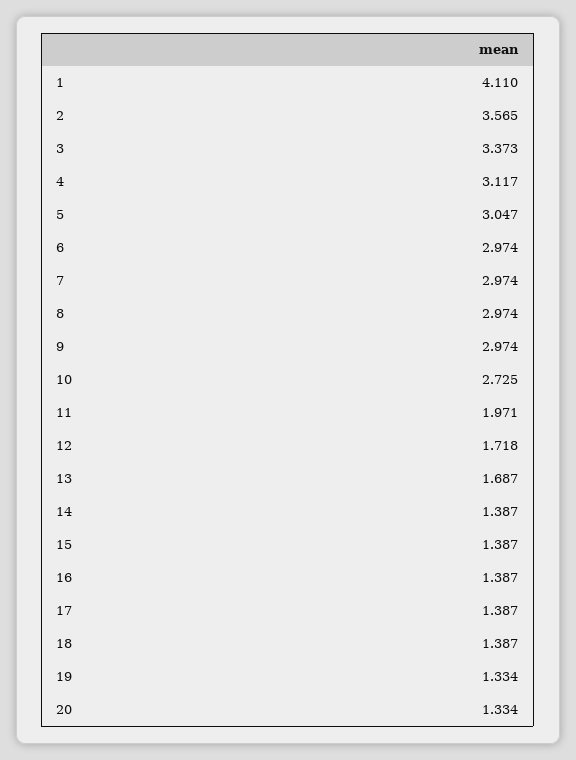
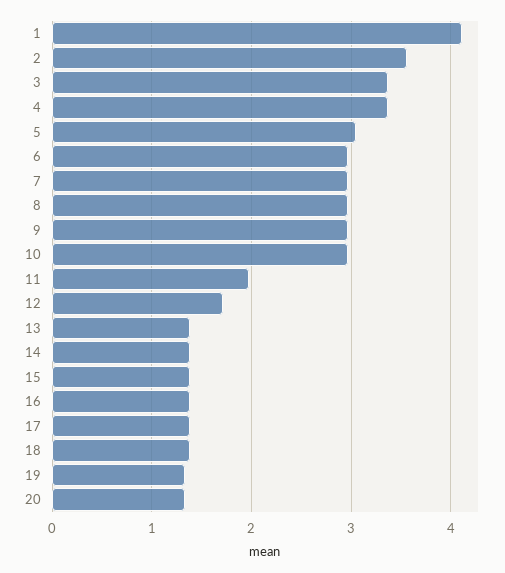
  {
    "1": 4.11,
    "2": 3.565,
    "3": 3.373,
-   "4": 3.117,
+   "4": 3.4,
    "5": 3.047,
    "6": 2.974,
    "7": 2.974,
    "8": 2.974,
    "9": 2.974,
-   "10": 2.725,
+   "10": 3,
    "11": 1.971,
    "12": 1.718,
-   "13": 1.687,
+   "13": 1.4,
    "14": 1.387,
    "15": 1.387,
    "16": 1.387,
    "17": 1.387,
    "18": 1.387,
    "19": 1.334,
    "20": 1.334
  }

